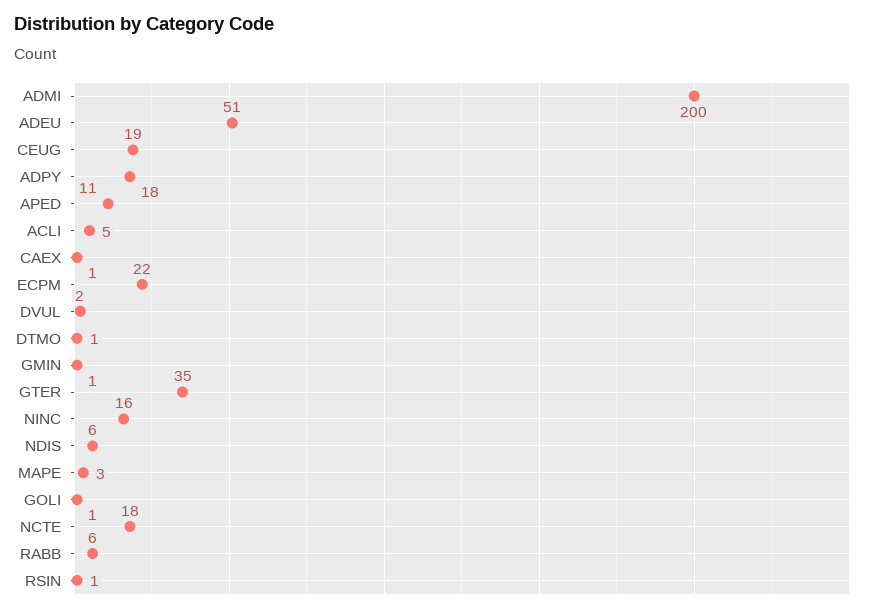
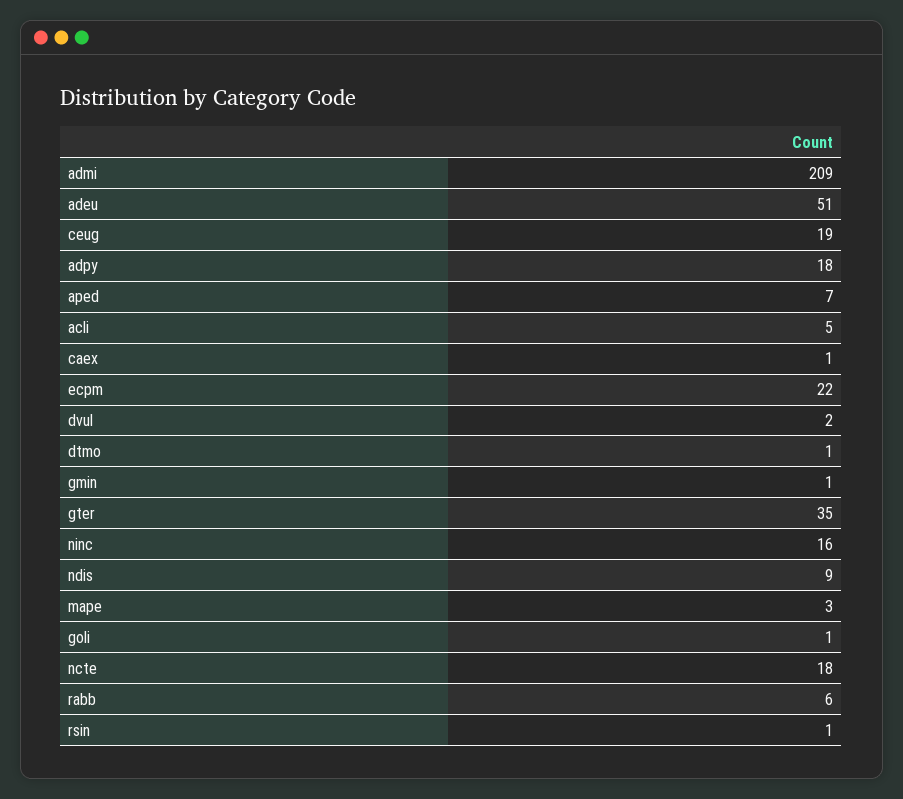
  {
-   "ADMI": 200,
+   "ADMI": 209,
    "ADEU": 51,
    "CEUG": 19,
    "ADPY": 18,
-   "APED": 11,
+   "APED": 7,
    "ACLI": 5,
    "CAEX": 1,
    "ECPM": 22,
    "DVUL": 2,
    "DTMO": 1,
    "GMIN": 1,
    "GTER": 35,
    "NINC": 16,
-   "NDIS": 6,
+   "NDIS": 9,
    "MAPE": 3,
    "GOLI": 1,
    "NCTE": 18,
    "RABB": 6,
    "RSIN": 1
  }

